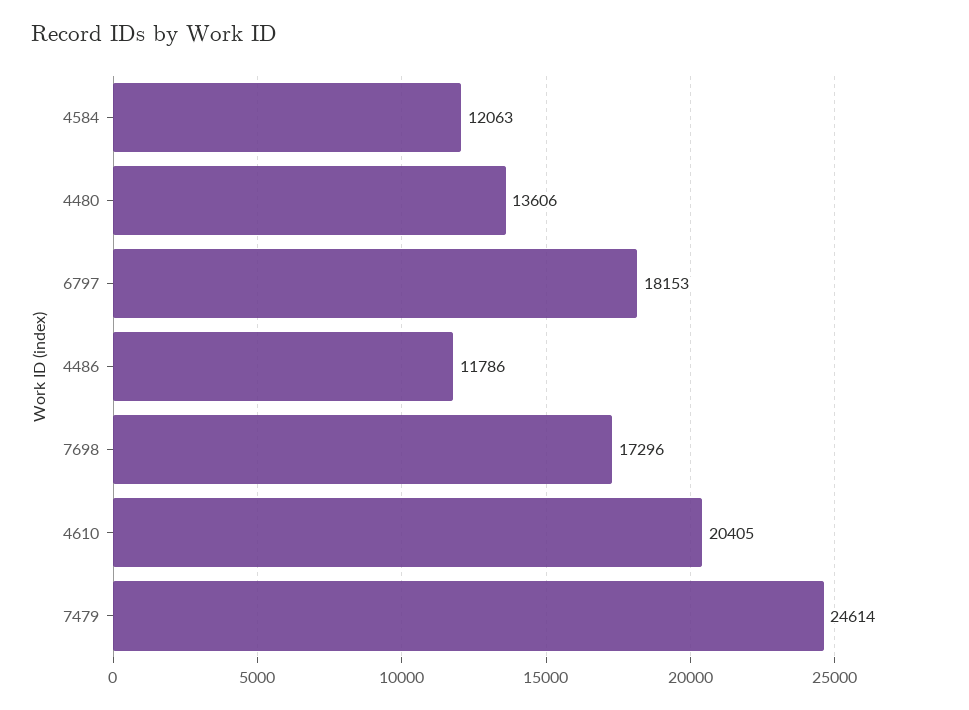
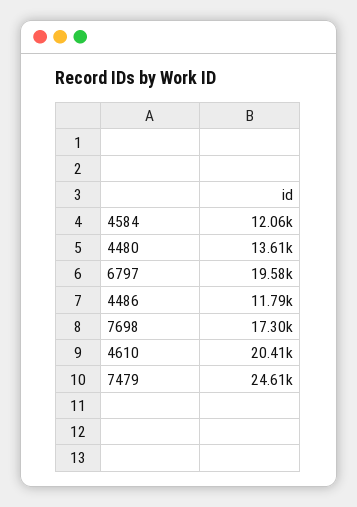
  {
    "4584": 12063,
    "4480": 13606,
-   "6797": 18153,
+   "6797": 19580,
    "4486": 11786,
    "7698": 17296,
    "4610": 20405,
    "7479": 24614
  }

